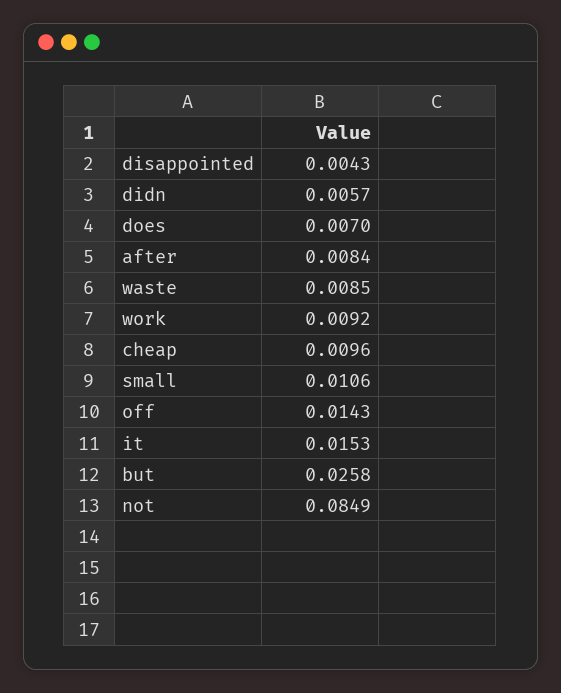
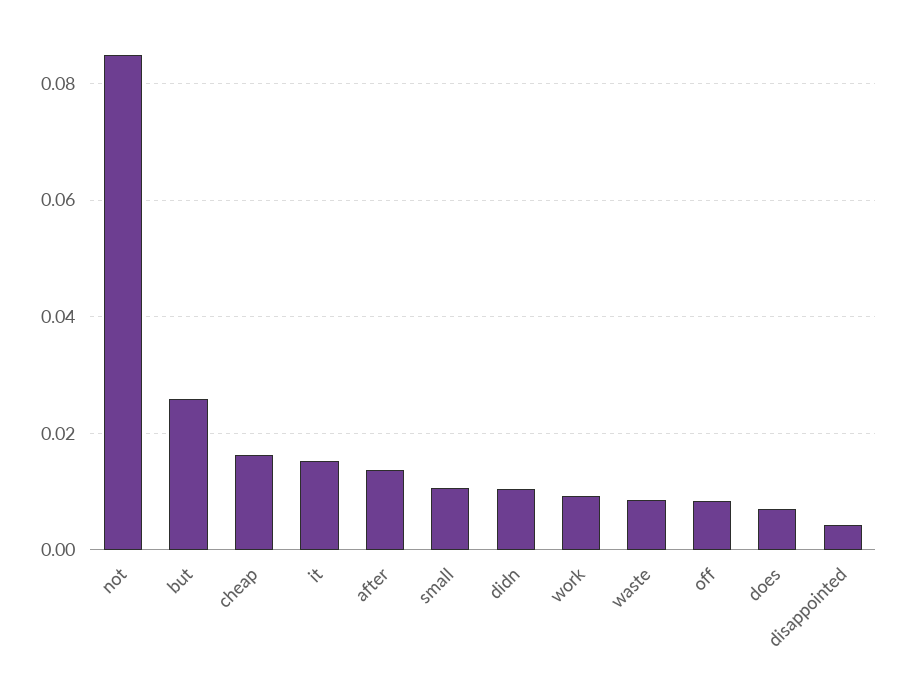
  {
    "disappointed": 0.0043,
-   "didn": 0.0057,
+   "didn": 0.01,
    "does": 0.007,
-   "after": 0.0084,
+   "after": 0.014,
    "waste": 0.0085,
    "work": 0.0092,
-   "cheap": 0.0096,
+   "cheap": 0.016,
    "small": 0.0106,
-   "off": 0.0143,
+   "off": 0.008,
    "it": 0.0153,
    "but": 0.0258,
    "not": 0.0849
  }

